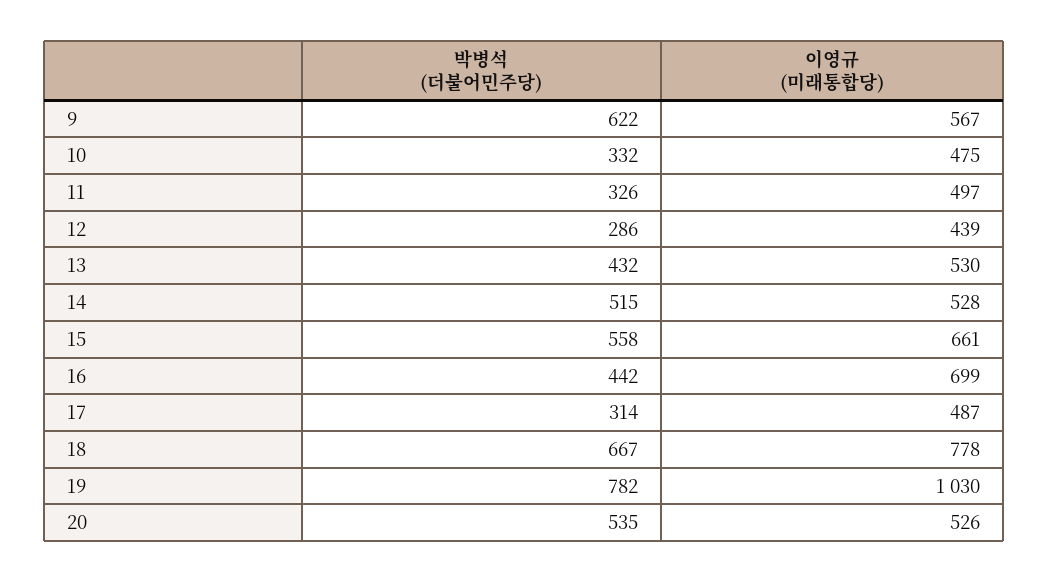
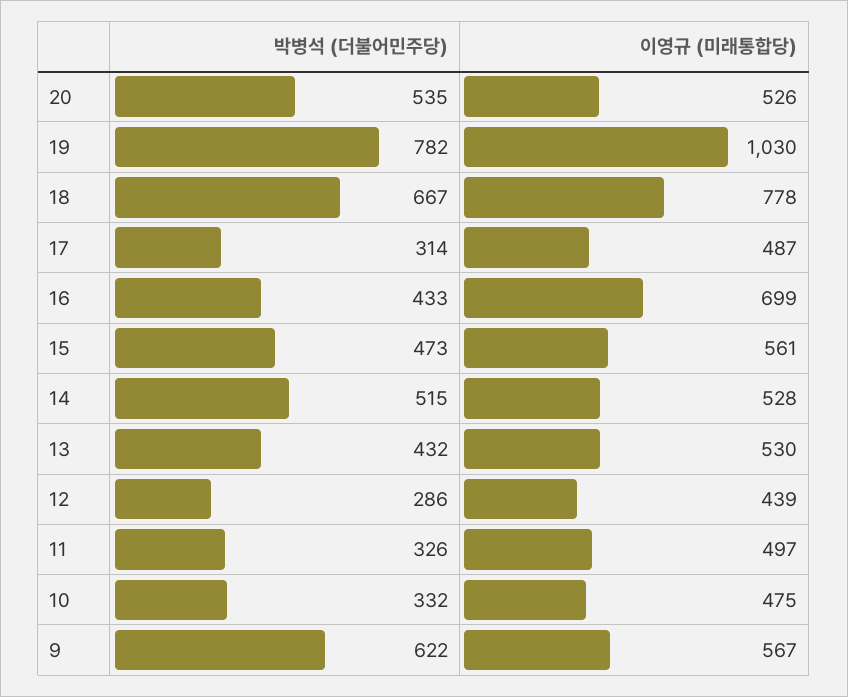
  {
    "박병석 (더불어민주당)": {
      "9": 622,
      "10": 332,
      "11": 326,
      "12": 286,
      "13": 432,
      "14": 515,
-     "15": 558,
+     "15": 473,
-     "16": 442,
+     "16": 433,
      "17": 314,
      "18": 667,
      "19": 782,
      "20": 535
    },
    "이영규 (미래통합당)": {
      "9": 567,
      "10": 475,
      "11": 497,
      "12": 439,
      "13": 530,
      "14": 528,
-     "15": 661,
+     "15": 561,
      "16": 699,
      "17": 487,
      "18": 778,
      "19": 1030,
      "20": 526
    }
  }

